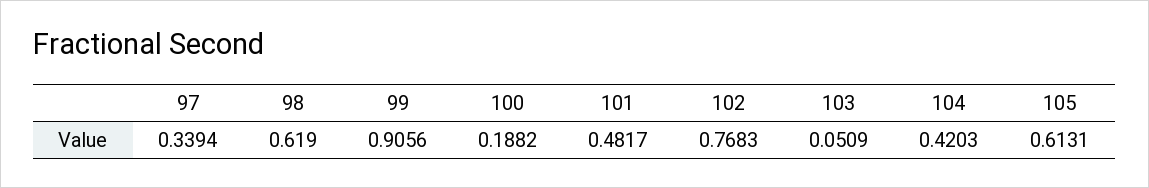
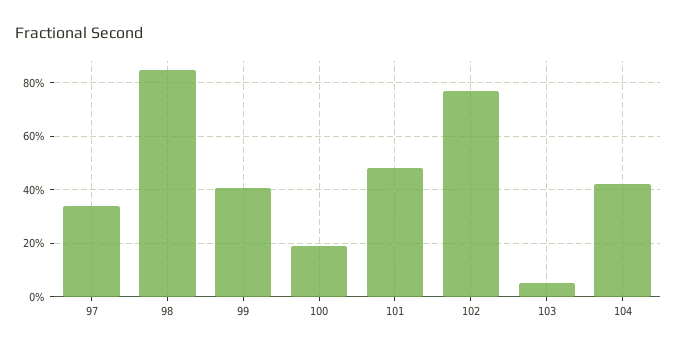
  {
    "97": 0.3394,
-   "98": 0.619,
+   "98": 0.85,
-   "99": 0.9056,
+   "99": 0.4,
    "100": 0.1882,
    "101": 0.4817,
    "102": 0.7683,
    "103": 0.0509,
-   "104": 0.4203,
+   "104": 0.4203
-   "105": 0.6131
  }

